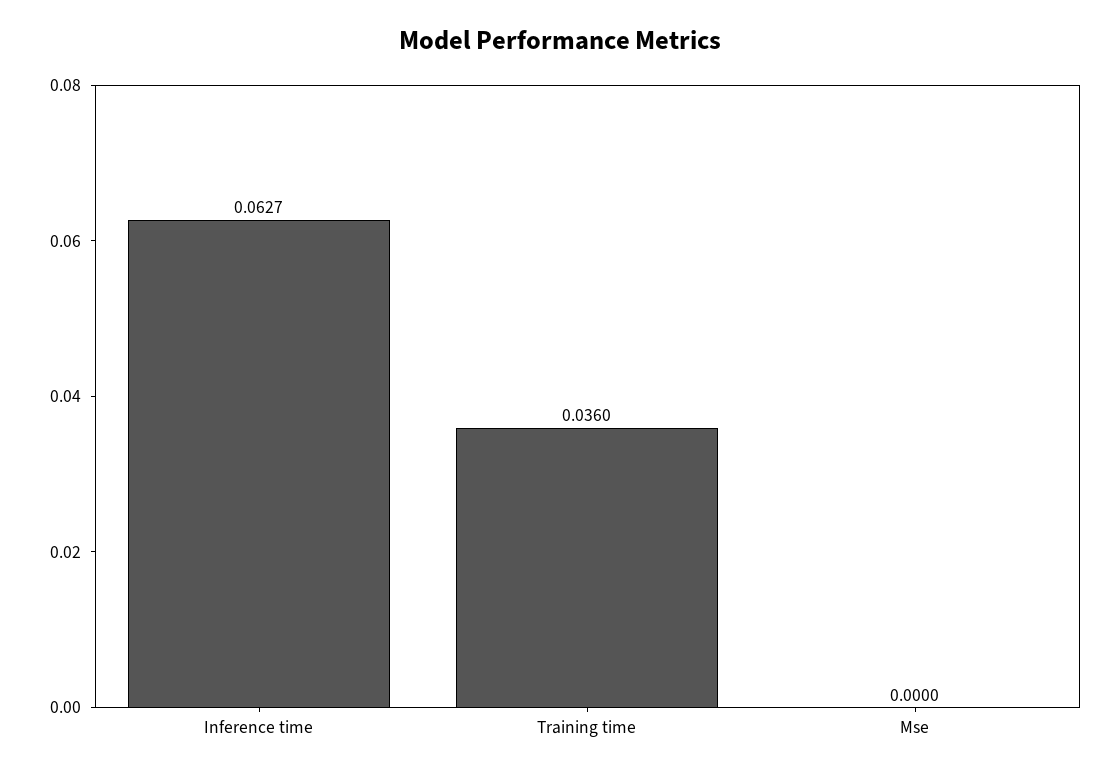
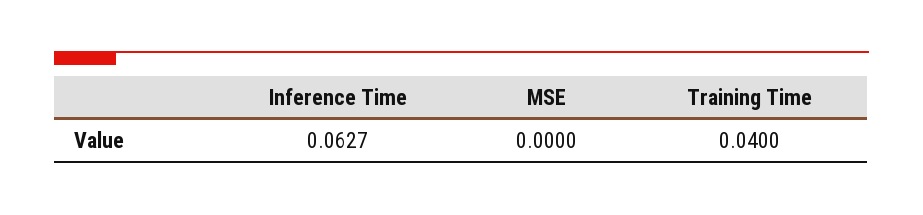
  {
    "Inference time": 0.0627,
-   "Training time": 0.036,
+   "Training time": 0.04,
    "Mse": 0
  }

